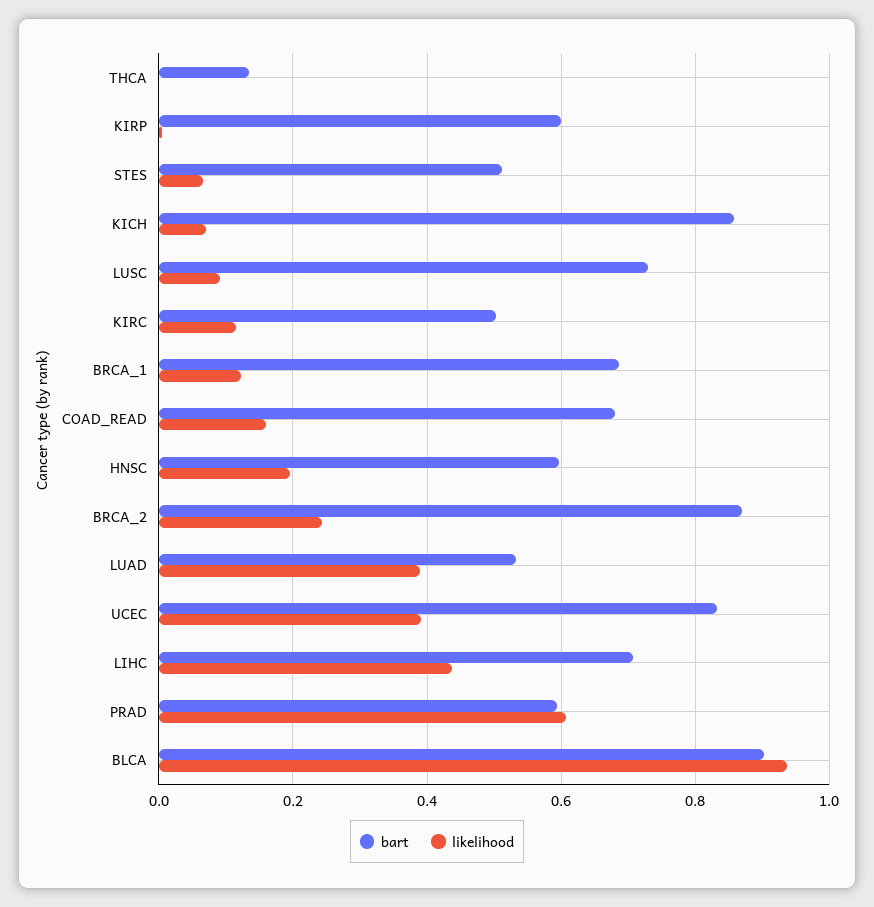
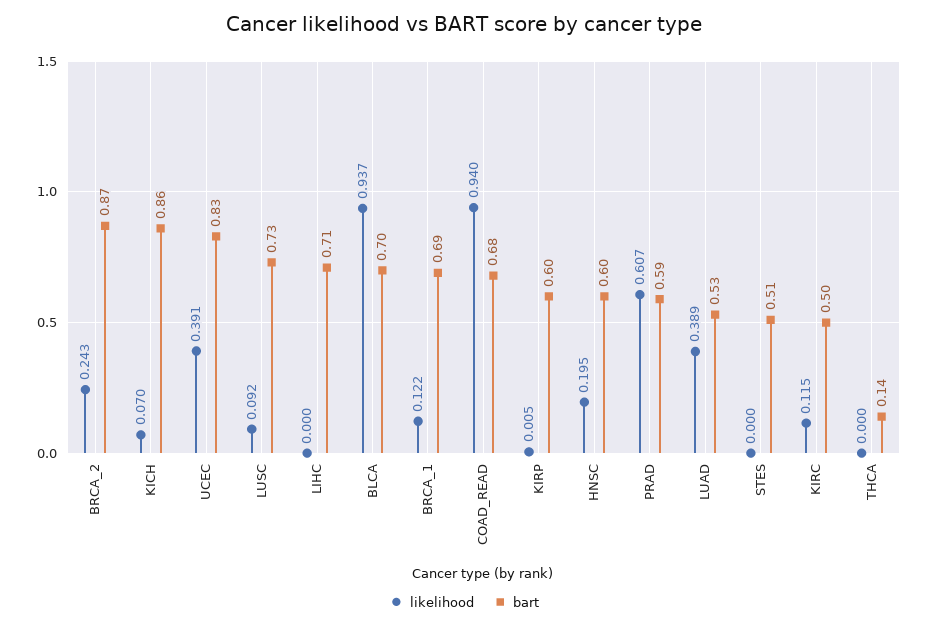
  {
    "bart": {
      "THCA": 0.14,
      "KIRP": 0.6,
      "STES": 0.51,
      "KICH": 0.86,
      "LUSC": 0.73,
      "KIRC": 0.5,
      "BRCA_1": 0.69,
      "COAD_READ": 0.68,
      "HNSC": 0.6,
      "BRCA_2": 0.87,
      "LUAD": 0.53,
      "UCEC": 0.83,
      "LIHC": 0.71,
      "PRAD": 0.59,
-     "BLCA": 0.9
+     "BLCA": 0.7
    },
    "likelihood": {
      "THCA": 0,
      "KIRP": 0.005,
-     "STES": 0.06,
+     "STES": 0,
      "KICH": 0.07,
      "LUSC": 0.092,
      "KIRC": 0.115,
      "BRCA_1": 0.122,
-     "COAD_READ": 0.16,
+     "COAD_READ": 0.94,
      "HNSC": 0.195,
      "BRCA_2": 0.243,
      "LUAD": 0.389,
      "UCEC": 0.391,
-     "LIHC": 0.44,
+     "LIHC": 0,
      "PRAD": 0.607,
      "BLCA": 0.937
    }
  }

